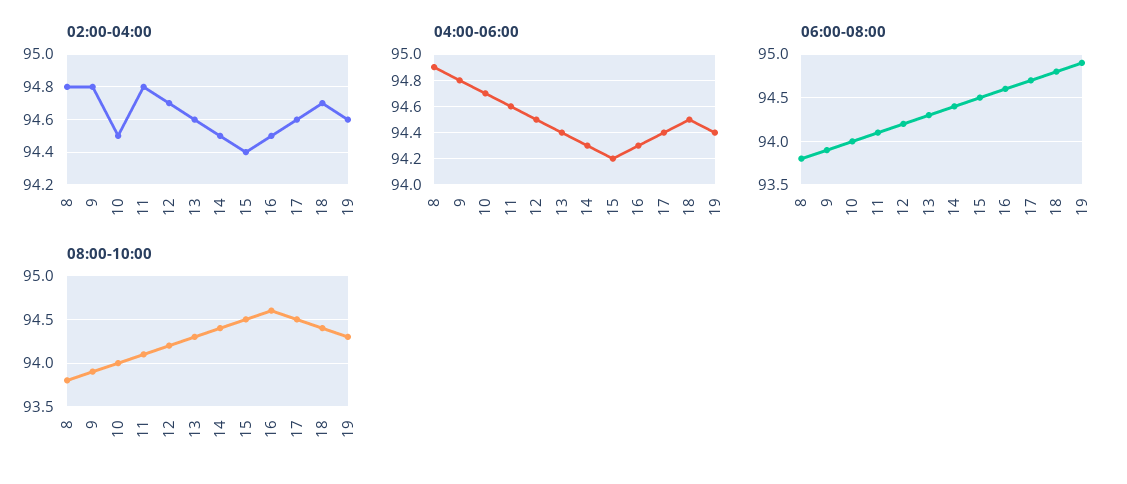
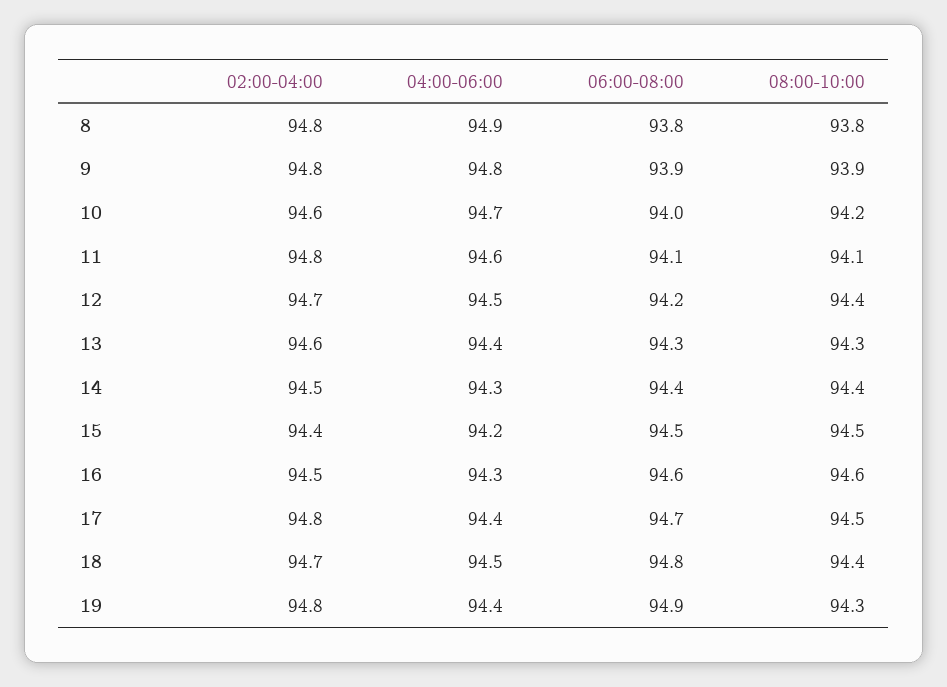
  {
    "02:00-04:00": {
      "8": 94.8,
      "9": 94.8,
-     "10": 94.5,
+     "10": 94.6,
      "11": 94.8,
      "12": 94.7,
      "13": 94.6,
      "14": 94.5,
      "15": 94.4,
      "16": 94.5,
-     "17": 94.6,
+     "17": 94.8,
      "18": 94.7,
-     "19": 94.6
+     "19": 94.8
    },
    "04:00-06:00": {
      "8": 94.9,
      "9": 94.8,
      "10": 94.7,
      "11": 94.6,
      "12": 94.5,
      "13": 94.4,
      "14": 94.3,
      "15": 94.2,
      "16": 94.3,
      "17": 94.4,
      "18": 94.5,
      "19": 94.4
    },
    "06:00-08:00": {
      "8": 93.8,
      "9": 93.9,
      "10": 94,
      "11": 94.1,
      "12": 94.2,
      "13": 94.3,
      "14": 94.4,
      "15": 94.5,
      "16": 94.6,
      "17": 94.7,
      "18": 94.8,
      "19": 94.9
    },
    "08:00-10:00": {
      "8": 93.8,
      "9": 93.9,
-     "10": 94,
+     "10": 94.2,
      "11": 94.1,
-     "12": 94.2,
+     "12": 94.4,
      "13": 94.3,
      "14": 94.4,
      "15": 94.5,
      "16": 94.6,
      "17": 94.5,
      "18": 94.4,
      "19": 94.3
    }
  }

